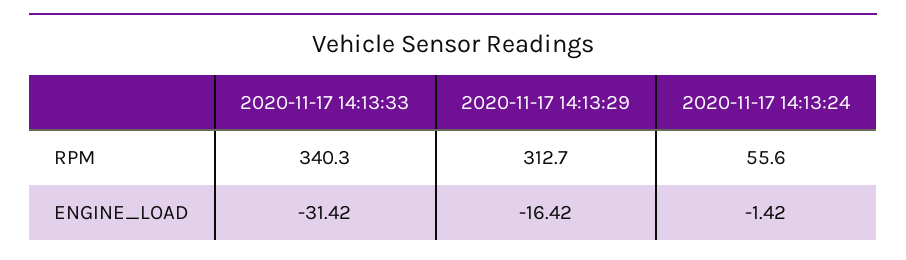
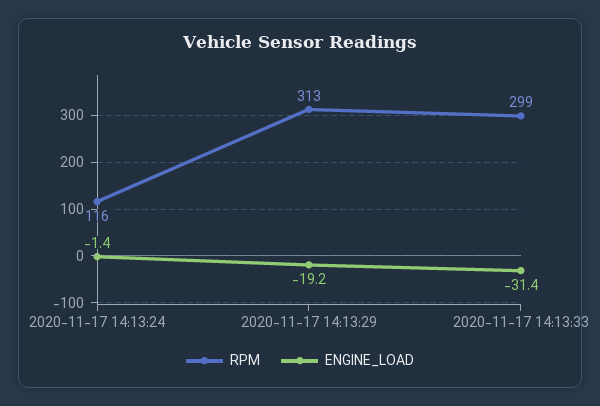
  {
    "RPM": {
-     "2020-11-17 14:13:33": 340.3,
+     "2020-11-17 14:13:33": 299,
      "2020-11-17 14:13:29": 312.7,
-     "2020-11-17 14:13:24": 55.6
+     "2020-11-17 14:13:24": 116
    },
    "ENGINE_LOAD": {
      "2020-11-17 14:13:33": -31.42,
-     "2020-11-17 14:13:29": -16.42,
+     "2020-11-17 14:13:29": -19.2,
      "2020-11-17 14:13:24": -1.42
    }
  }

